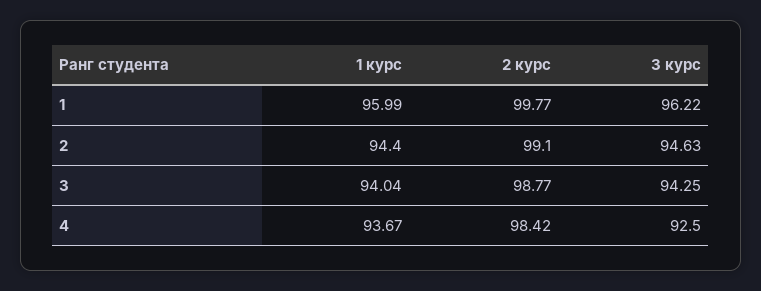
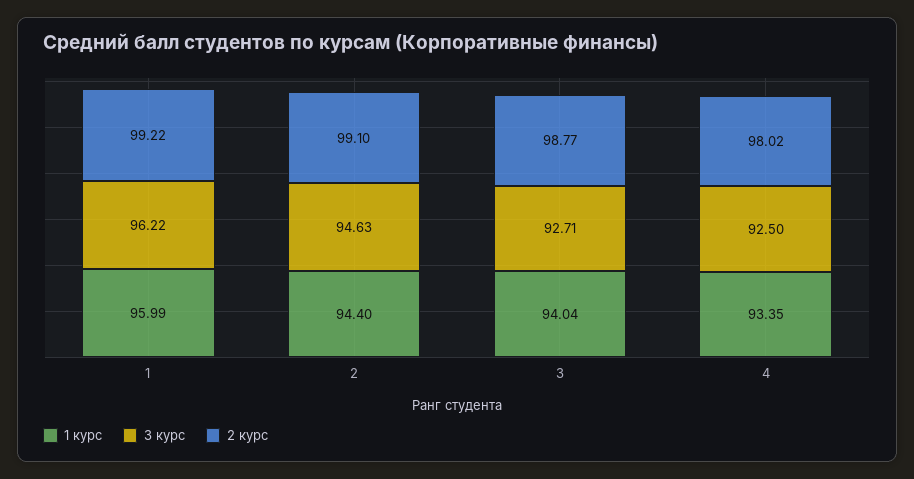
  {
    "1 курс": {
      "1": 95.99,
      "2": 94.4,
      "3": 94.04,
-     "4": 93.67
+     "4": 93.35
    },
    "2 курс": {
-     "1": 99.77,
+     "1": 99.22,
      "2": 99.1,
      "3": 98.77,
-     "4": 98.42
+     "4": 98.02
    },
    "3 курс": {
      "1": 96.22,
      "2": 94.63,
-     "3": 94.25,
+     "3": 92.71,
      "4": 92.5
    }
  }

